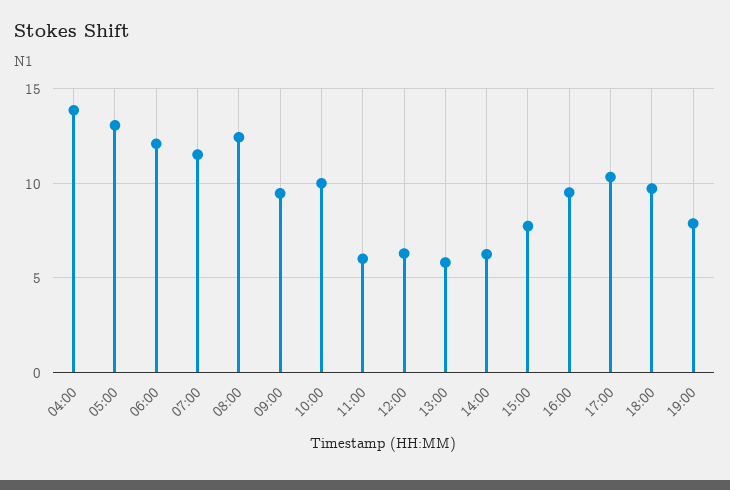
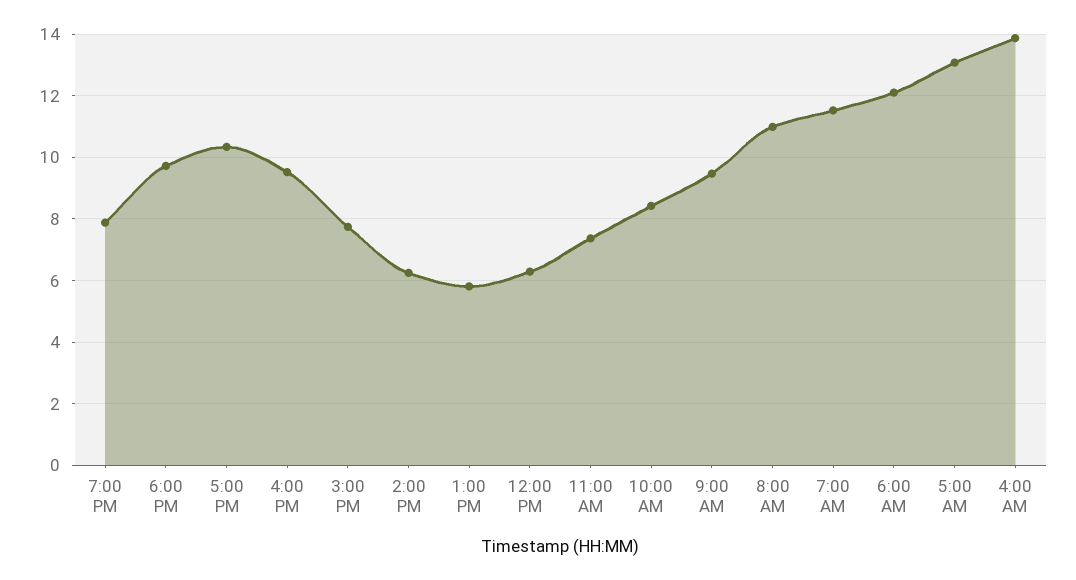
  {
    "04:00": 13.8,
    "05:00": 13,
    "06:00": 12.2,
    "07:00": 11.6,
-   "08:00": 12.5,
+   "08:00": 11,
    "09:00": 9.4,
-   "10:00": 10,
+   "10:00": 8.4,
-   "11:00": 6,
+   "11:00": 7.4,
    "12:00": 6.2,
    "13:00": 5.8,
    "14:00": 6.2,
    "15:00": 7.8,
    "16:00": 9.6,
    "17:00": 10.4,
    "18:00": 9.8,
    "19:00": 7.8
  }

